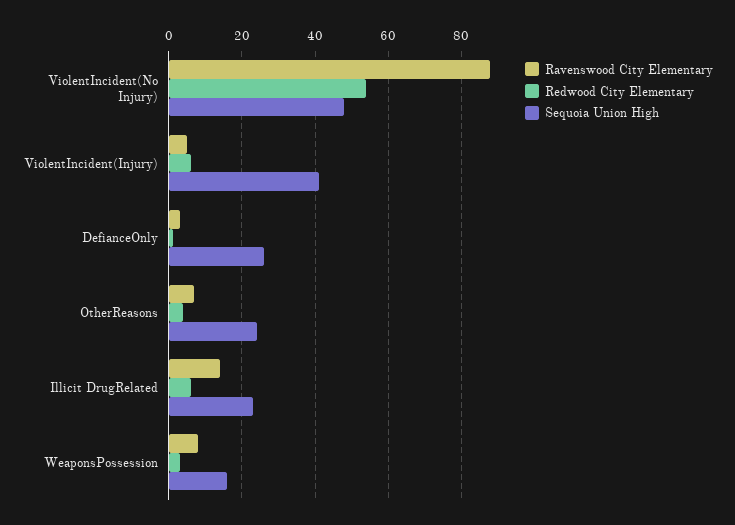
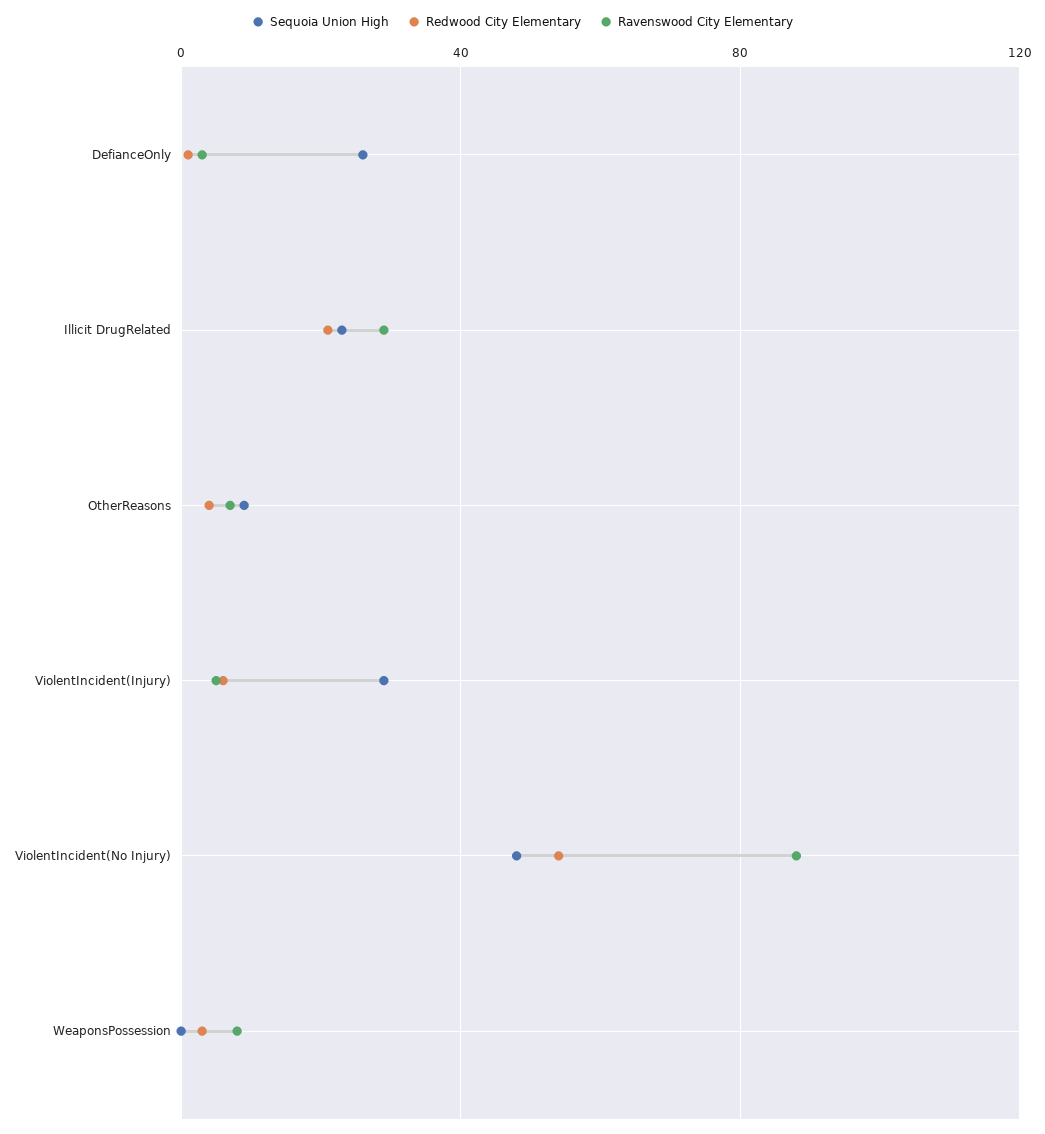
  {
    "Ravenswood City Elementary": {
      "ViolentIncident(No Injury)": 90,
      "ViolentIncident(Injury)": 5,
      "DefianceOnly": 5,
      "OtherReasons": 5,
-     "Illicit DrugRelated": 15,
+     "Illicit DrugRelated": 30,
      "WeaponsPossession": 10
    },
    "Redwood City Elementary": {
      "ViolentIncident(No Injury)": 55,
      "ViolentIncident(Injury)": 5,
      "DefianceOnly": 0,
      "OtherReasons": 5,
-     "Illicit DrugRelated": 5,
+     "Illicit DrugRelated": 20,
      "WeaponsPossession": 5
    },
    "Sequoia Union High": {
      "ViolentIncident(No Injury)": 50,
-     "ViolentIncident(Injury)": 40,
+     "ViolentIncident(Injury)": 30,
      "DefianceOnly": 25,
-     "OtherReasons": 25,
+     "OtherReasons": 10,
      "Illicit DrugRelated": 25,
-     "WeaponsPossession": 15
+     "WeaponsPossession": 0
    }
  }

